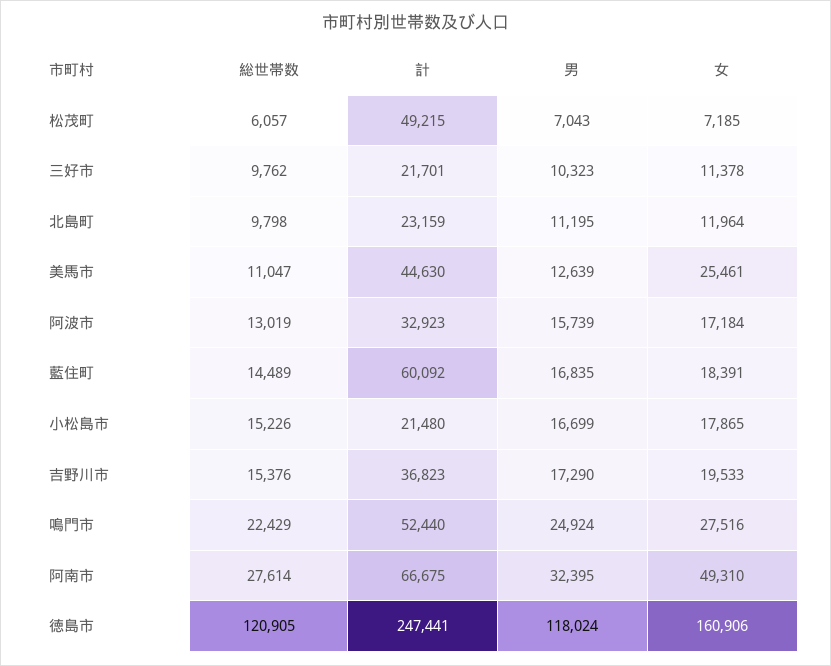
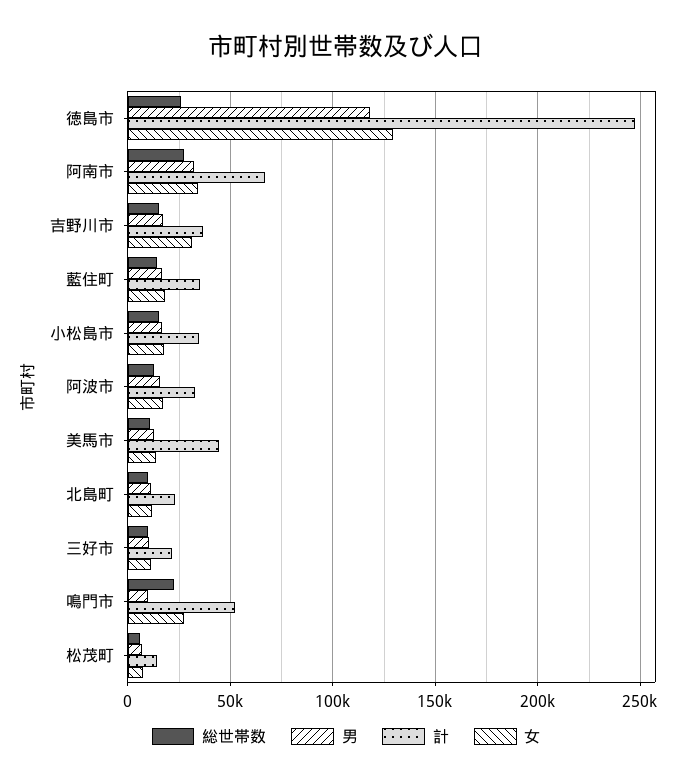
  {
    "総世帯数": {
      "松茂町": 6057,
      "三好市": 9762,
      "北島町": 9798,
      "美馬市": 11047,
      "阿波市": 13019,
      "藍住町": 14489,
      "小松島市": 15226,
      "吉野川市": 15376,
      "鳴門市": 22429,
      "阿南市": 27614,
-     "徳島市": 120905
+     "徳島市": 25000
    },
    "計": {
-     "松茂町": 49215,
+     "松茂町": 15000,
      "三好市": 21701,
      "北島町": 23159,
      "美馬市": 44630,
      "阿波市": 32923,
-     "藍住町": 60092,
+     "藍住町": 35000,
-     "小松島市": 21480,
+     "小松島市": 35000,
      "吉野川市": 36823,
      "鳴門市": 52440,
      "阿南市": 66675,
      "徳島市": 247441
    },
    "男": {
      "松茂町": 7043,
      "三好市": 10323,
      "北島町": 11195,
      "美馬市": 12639,
      "阿波市": 15739,
      "藍住町": 16835,
      "小松島市": 16699,
      "吉野川市": 17290,
-     "鳴門市": 24924,
+     "鳴門市": 10000,
      "阿南市": 32395,
      "徳島市": 118024
    },
    "女": {
      "松茂町": 7185,
      "三好市": 11378,
      "北島町": 11964,
-     "美馬市": 25461,
+     "美馬市": 15000,
      "阿波市": 17184,
      "藍住町": 18391,
      "小松島市": 17865,
-     "吉野川市": 19533,
+     "吉野川市": 30000,
      "鳴門市": 27516,
-     "阿南市": 49310,
+     "阿南市": 35000,
-     "徳島市": 160906
+     "徳島市": 130000
    }
  }

